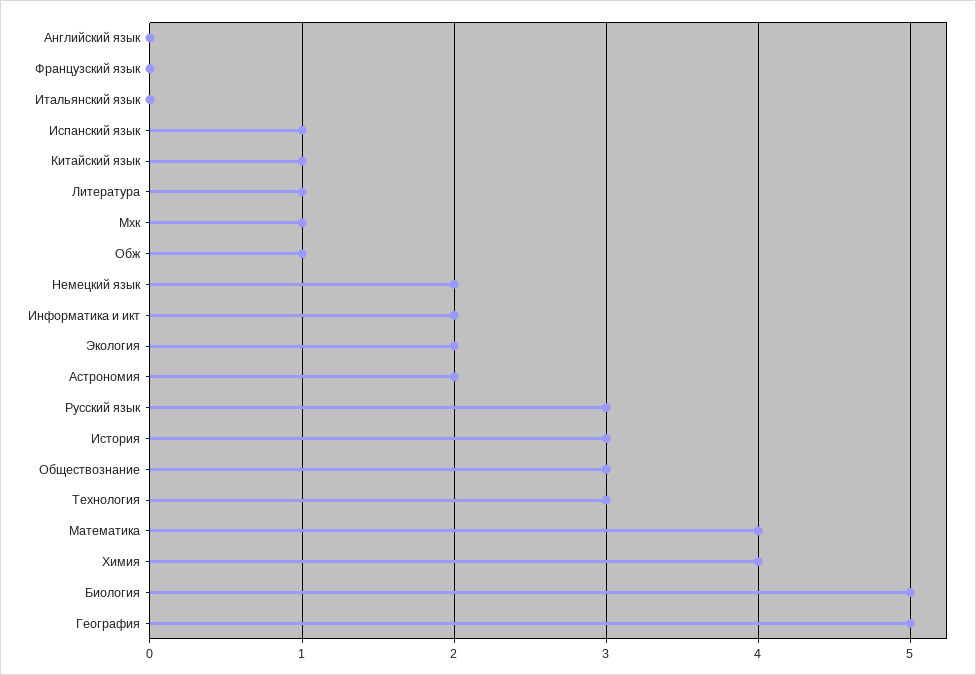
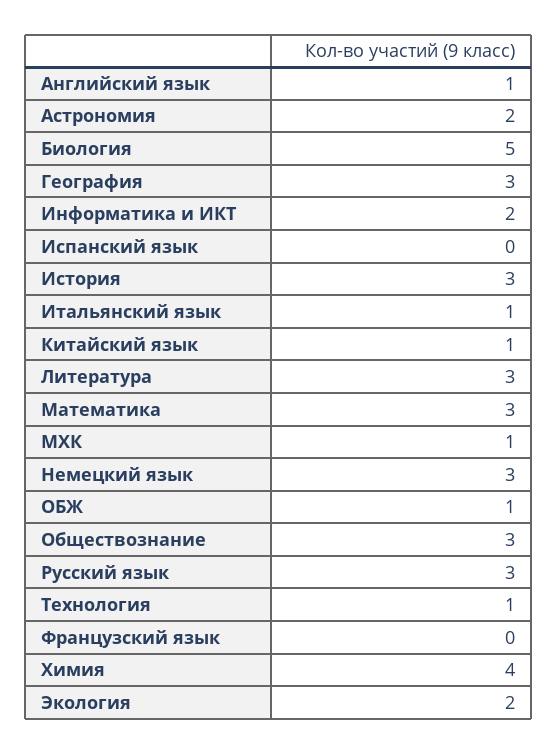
  {
-   "Английский язык": 0,
+   "Английский язык": 1,
    "Французский язык": 0,
-   "Итальянский язык": 0,
+   "Итальянский язык": 1,
-   "Испанский язык": 1,
+   "Испанский язык": 0,
    "Китайский язык": 1,
-   "Литература": 1,
+   "Литература": 3,
    "Мхк": 1,
    "Обж": 1,
-   "Немецкий язык": 2,
+   "Немецкий язык": 3,
    "Информатика и икт": 2,
    "Экология": 2,
    "Астрономия": 2,
    "Русский язык": 3,
    "История": 3,
    "Обществознание": 3,
-   "Технология": 3,
+   "Технология": 1,
-   "Математика": 4,
+   "Математика": 3,
    "Химия": 4,
    "Биология": 5,
-   "География": 5
+   "География": 3
  }

